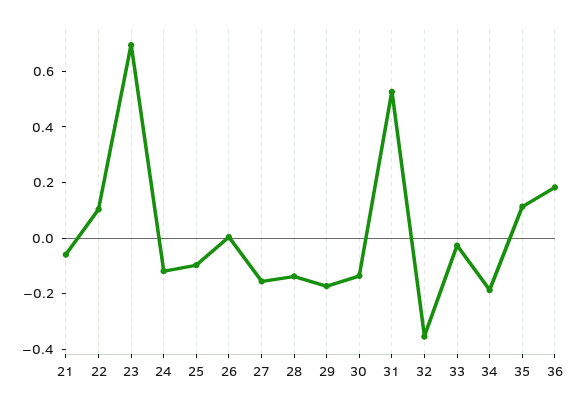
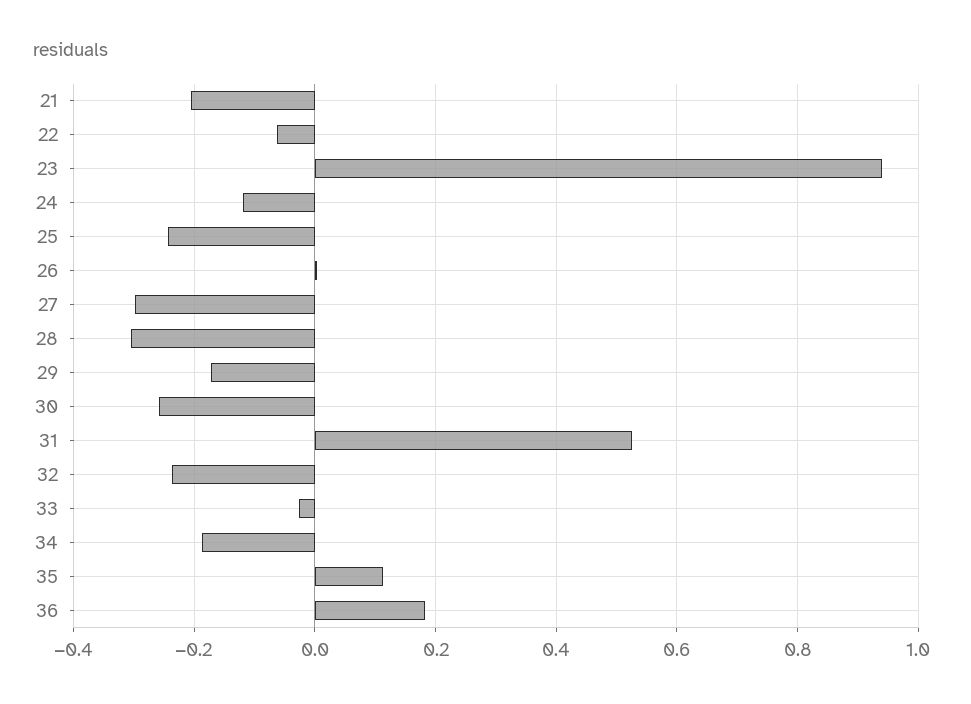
  {
-   "21": -0.05,
+   "21": -0.2,
-   "22": 0.1,
+   "22": -0.06,
-   "23": 0.7,
+   "23": 0.94,
    "24": -0.12,
-   "25": -0.1,
+   "25": -0.24,
    "26": 0,
-   "27": -0.15,
+   "27": -0.3,
-   "28": -0.15,
+   "28": -0.3,
    "29": -0.18,
-   "30": -0.15,
+   "30": -0.26,
    "31": 0.52,
-   "32": -0.35,
+   "32": -0.24,
    "33": -0.02,
    "34": -0.18,
    "35": 0.12,
    "36": 0.18
  }

